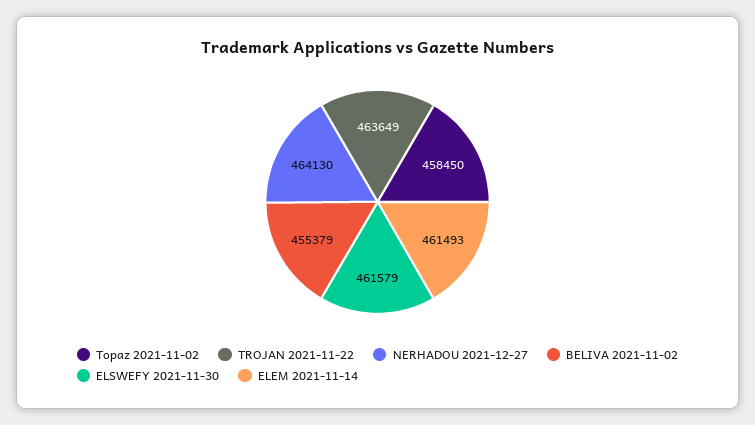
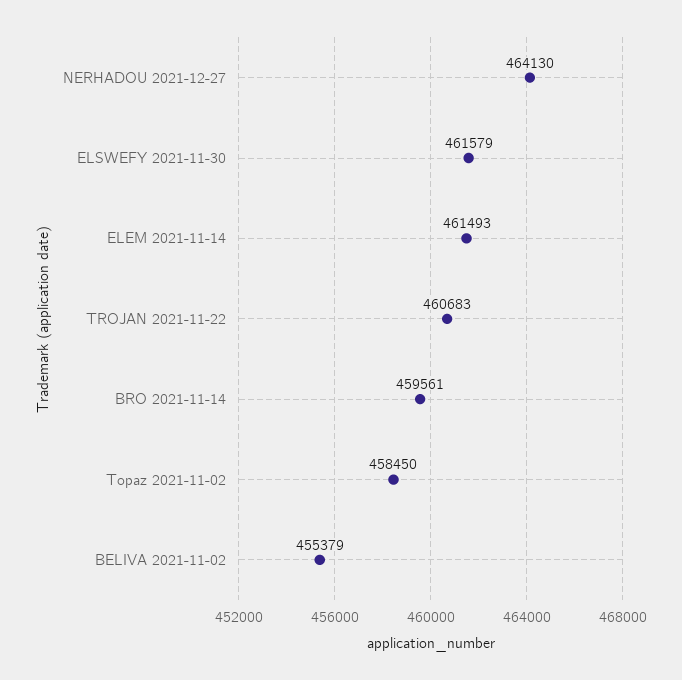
  {
    "Topaz 2021-11-02": 458450,
-   "TROJAN 2021-11-22": 463649,
+   "TROJAN 2021-11-22": 460683,
    "NERHADOU 2021-12-27": 464130,
    "BELIVA 2021-11-02": 455379,
    "ELSWEFY 2021-11-30": 461579,
-   "ELEM 2021-11-14": 461493
+   "ELEM 2021-11-14": 461493,
+   "BRO 2021-11-14": 459561
  }

